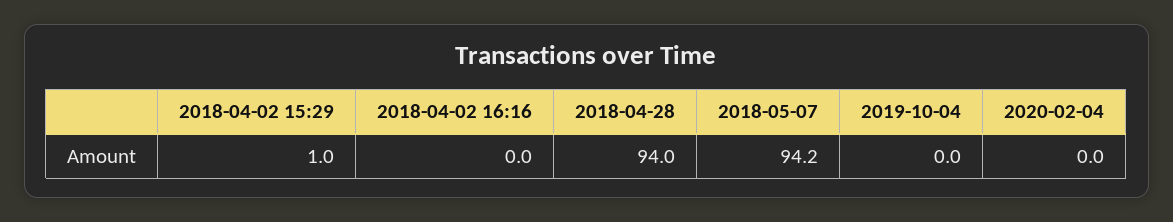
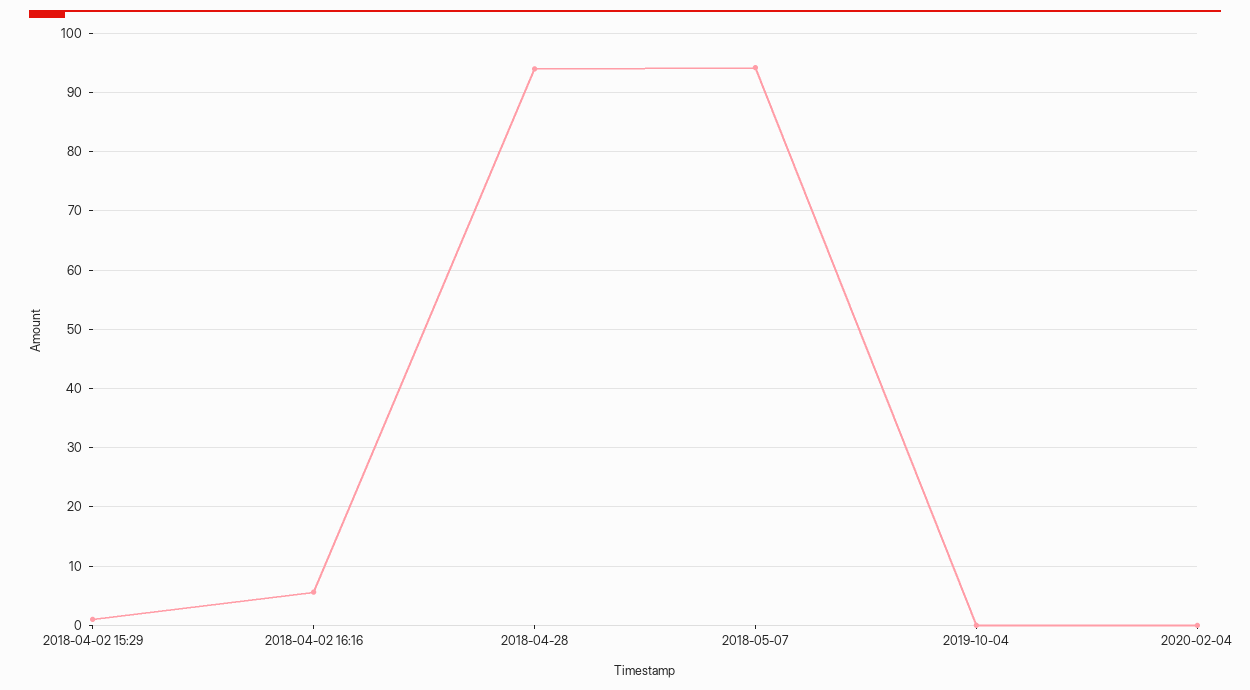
  {
    "2018-04-02 15:29": 1,
-   "2018-04-02 16:16": 0,
+   "2018-04-02 16:16": 6,
    "2018-04-28": 94,
    "2018-05-07": 94.2,
    "2019-10-04": 0,
    "2020-02-04": 0
  }

